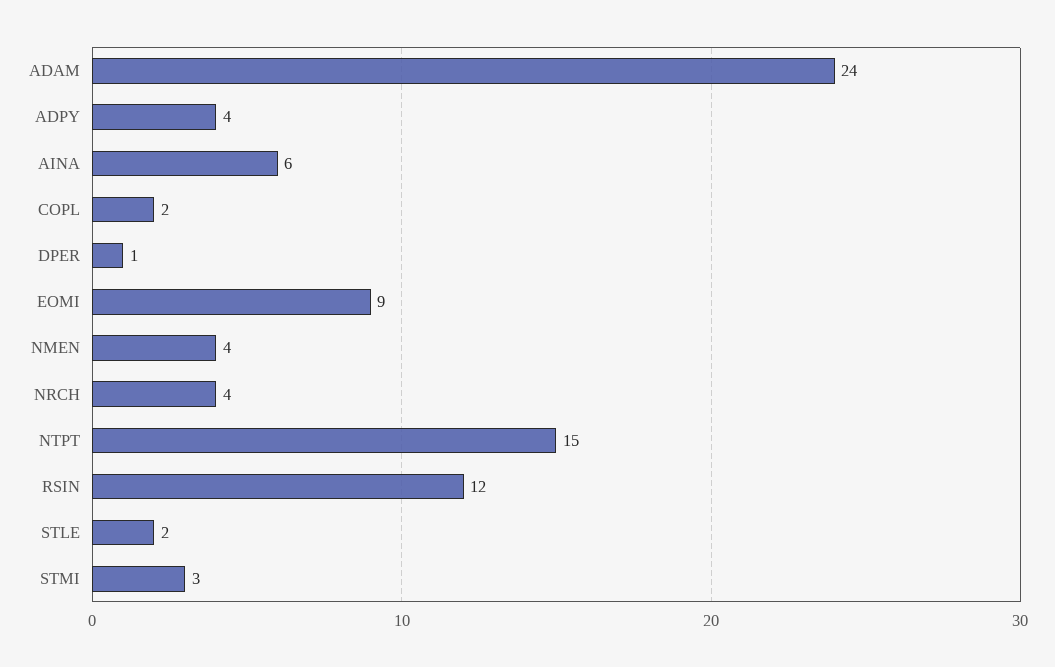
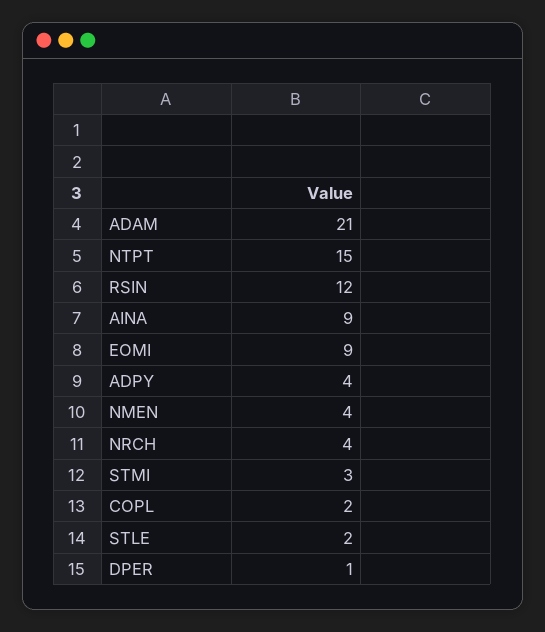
  {
-   "ADAM": 24,
+   "ADAM": 21,
    "ADPY": 4,
-   "AINA": 6,
+   "AINA": 9,
    "COPL": 2,
    "DPER": 1,
    "EOMI": 9,
    "NMEN": 4,
    "NRCH": 4,
    "NTPT": 15,
    "RSIN": 12,
    "STLE": 2,
    "STMI": 3
  }

